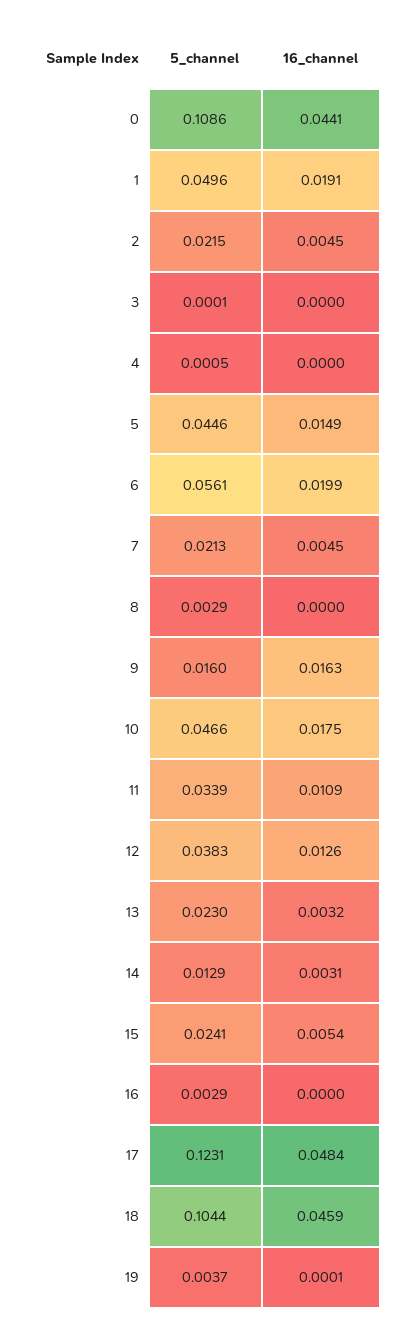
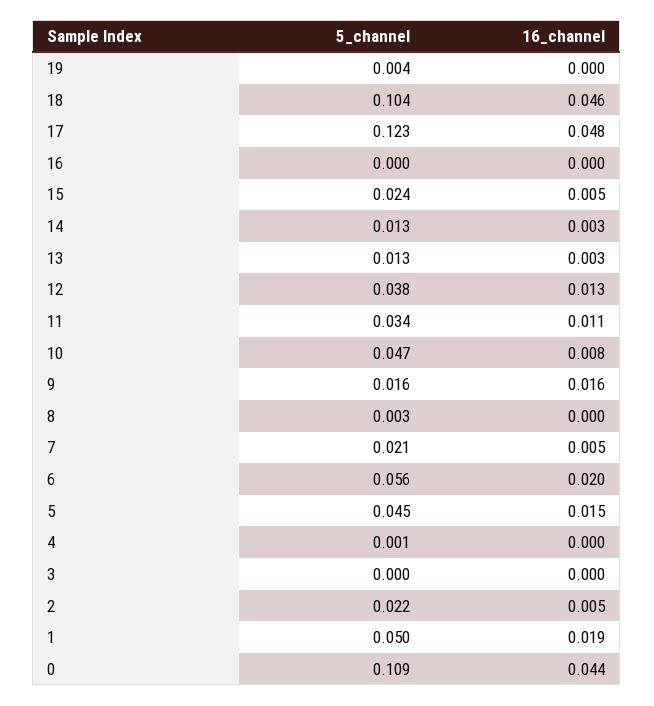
  {
    "5_channel": {
      "0": 0.1086,
      "1": 0.0496,
      "2": 0.0215,
      "3": 0.0001,
      "4": 0.0005,
      "5": 0.0446,
      "6": 0.0561,
      "7": 0.0213,
      "8": 0.0029,
      "9": 0.016,
      "10": 0.0466,
      "11": 0.0339,
      "12": 0.0383,
-     "13": 0.023,
+     "13": 0.013,
      "14": 0.0129,
      "15": 0.0241,
-     "16": 0.0029,
+     "16": 0,
      "17": 0.1231,
      "18": 0.1044,
      "19": 0.0037
    },
    "16_channel": {
      "0": 0.0441,
      "1": 0.0191,
      "2": 0.0045,
      "3": 0,
      "4": 0,
      "5": 0.0149,
      "6": 0.0199,
      "7": 0.0045,
      "8": 0,
      "9": 0.0163,
-     "10": 0.0175,
+     "10": 0.008,
      "11": 0.0109,
      "12": 0.0126,
      "13": 0.0032,
      "14": 0.0031,
      "15": 0.0054,
      "16": 0,
      "17": 0.0484,
      "18": 0.0459,
      "19": 0.0001
    }
  }

